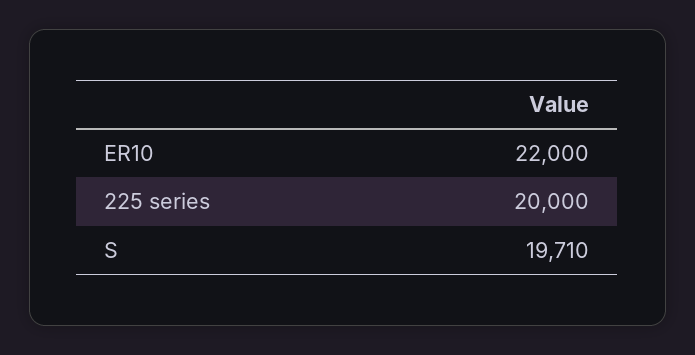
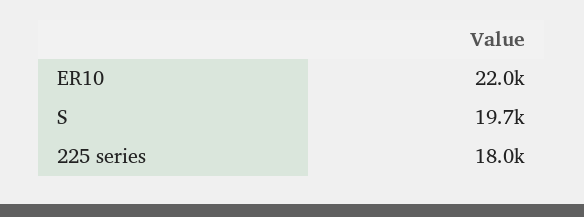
  {
    "ER10": 22000,
-   "225 series": 20000,
+   "225 series": 18000,
    "S": 19710
  }

